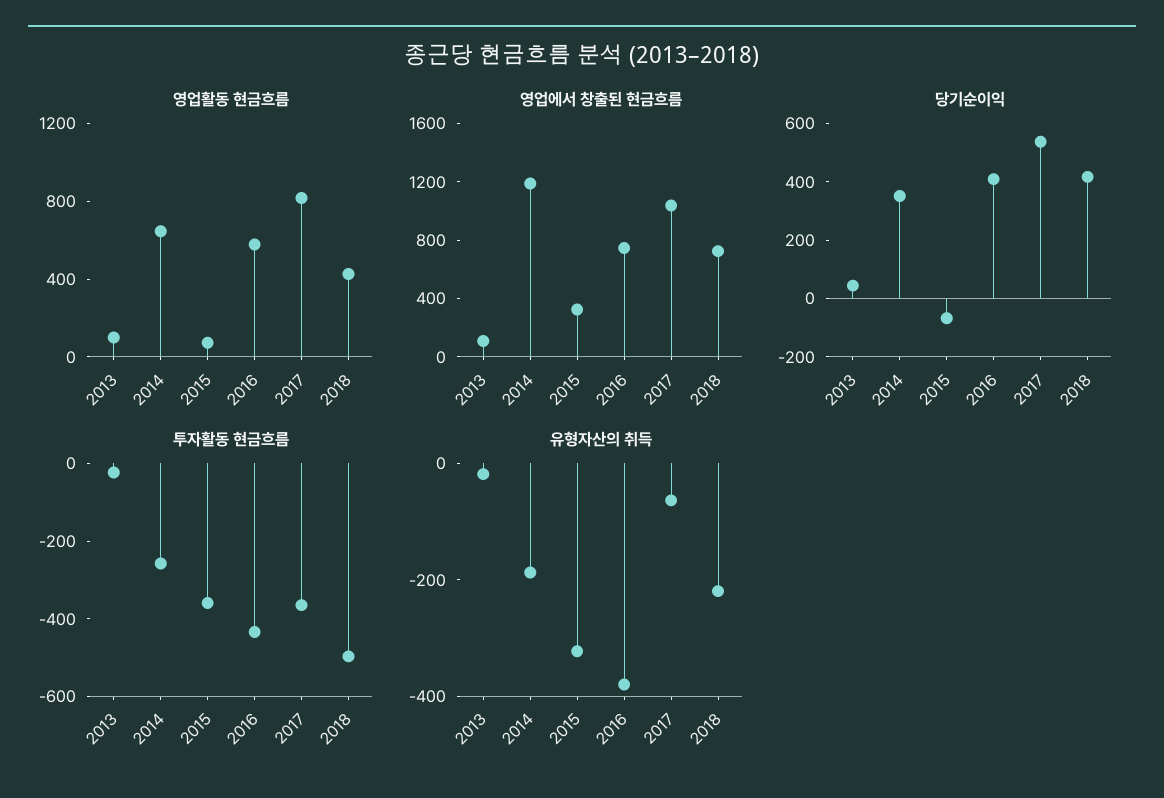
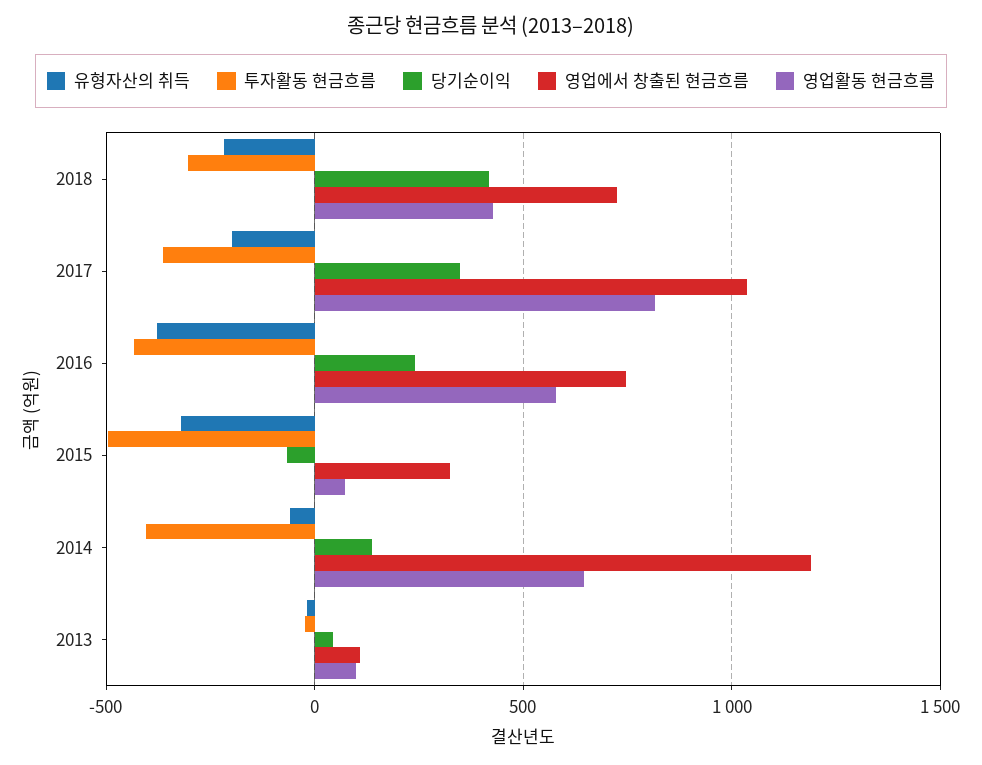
  {
    "영업활동 현금흐름": {
      "2013": 100,
      "2014": 650,
      "2015": 50,
      "2016": 600,
      "2017": 800,
      "2018": 450
    },
    "영업에서 창출된 현금흐름": {
      "2013": 100,
      "2014": 1200,
      "2015": 300,
      "2016": 750,
      "2017": 1050,
      "2018": 700
    },
    "당기순이익": {
      "2013": 50,
-     "2014": 350,
+     "2014": 150,
      "2015": -50,
-     "2016": 400,
+     "2016": 250,
-     "2017": 550,
+     "2017": 350,
      "2018": 400
    },
    "투자활동 현금흐름": {
      "2013": 0,
-     "2014": -250,
+     "2014": -400,
-     "2015": -350,
+     "2015": -500,
      "2016": -450,
      "2017": -350,
-     "2018": -500
+     "2018": -300
    },
    "유형자산의 취득": {
      "2013": 0,
-     "2014": -200,
+     "2014": -50,
      "2015": -300,
      "2016": -400,
-     "2017": -50,
+     "2017": -200,
      "2018": -200
    }
  }

